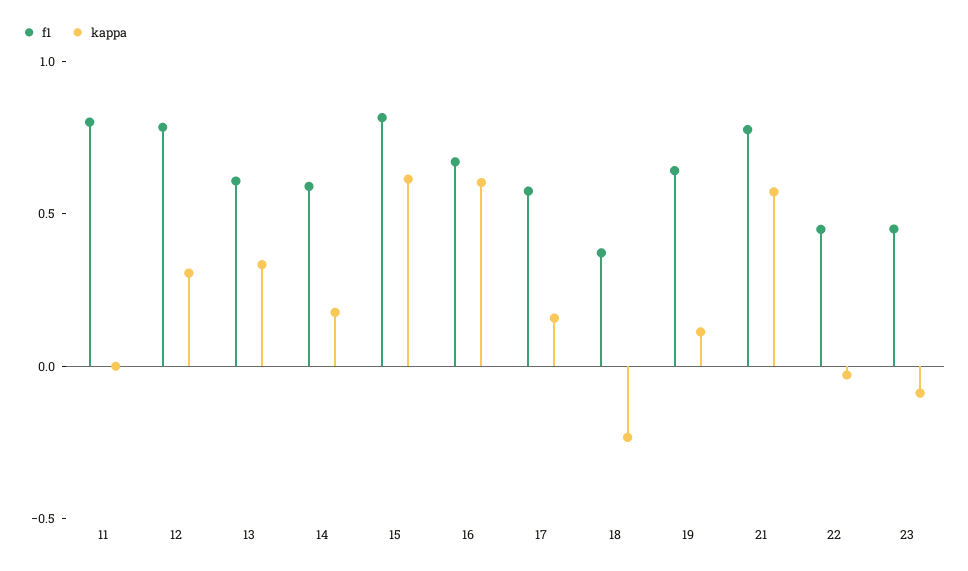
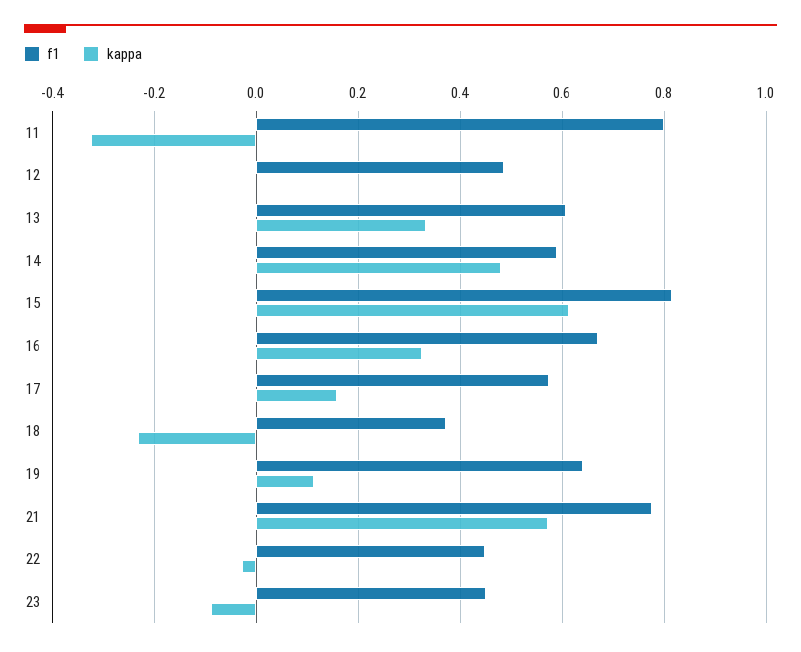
  {
    "f1": {
      "11": 0.8,
-     "12": 0.8,
+     "12": 0.48,
      "13": 0.6,
      "14": 0.58,
      "15": 0.82,
      "16": 0.66,
      "17": 0.58,
      "18": 0.38,
      "19": 0.64,
      "21": 0.78,
      "22": 0.44,
      "23": 0.44
    },
    "kappa": {
-     "11": 0,
+     "11": -0.32,
-     "12": 0.3,
+     "12": 0,
      "13": 0.34,
-     "14": 0.2,
+     "14": 0.48,
      "15": 0.62,
-     "16": 0.6,
+     "16": 0.32,
      "17": 0.16,
      "18": -0.24,
      "19": 0.12,
      "21": 0.58,
      "22": -0.02,
      "23": -0.08
    }
  }

